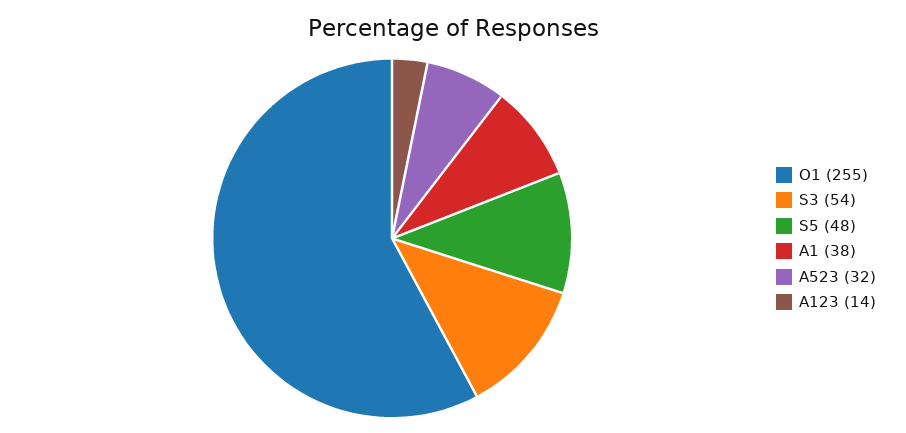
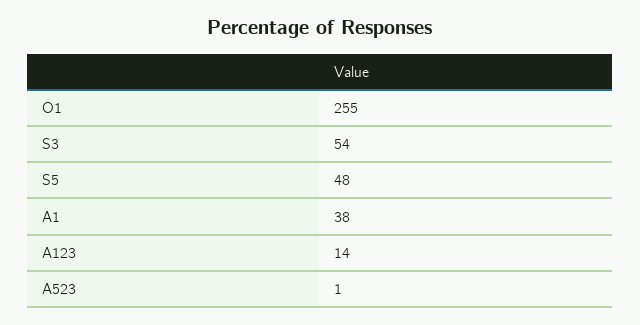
  {
    "O1": 255,
    "S3": 54,
    "S5": 48,
    "A1": 38,
-   "A523": 32,
+   "A523": 1,
    "A123": 14
  }

